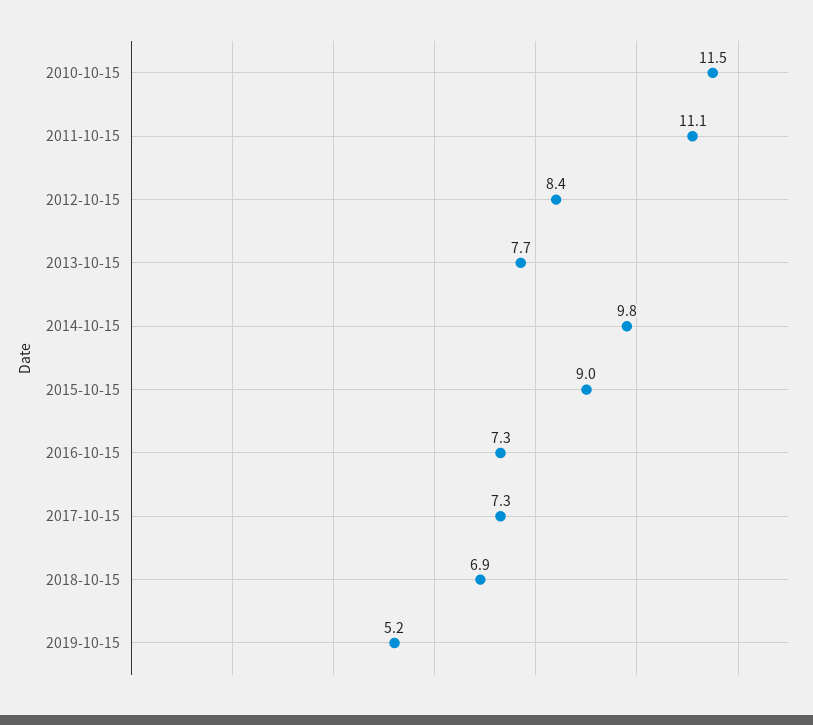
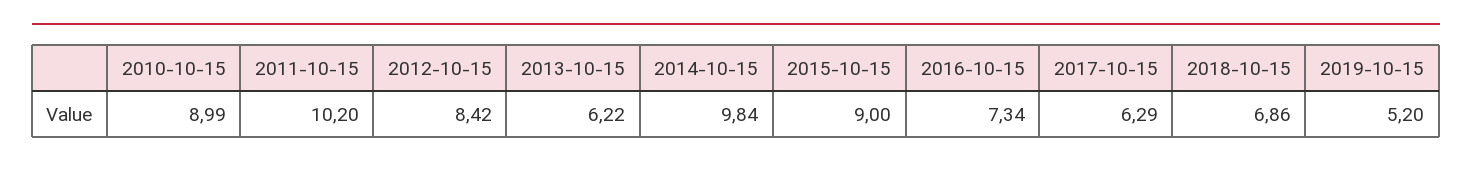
  {
-   "2010-10-15": 11.5,
+   "2010-10-15": 8.99,
-   "2011-10-15": 11.1,
+   "2011-10-15": 10.2,
    "2012-10-15": 8.42,
-   "2013-10-15": 7.7,
+   "2013-10-15": 6.22,
    "2014-10-15": 9.84,
    "2015-10-15": 9,
    "2016-10-15": 7.34,
-   "2017-10-15": 7.3,
+   "2017-10-15": 6.29,
    "2018-10-15": 6.86,
    "2019-10-15": 5.2
  }

